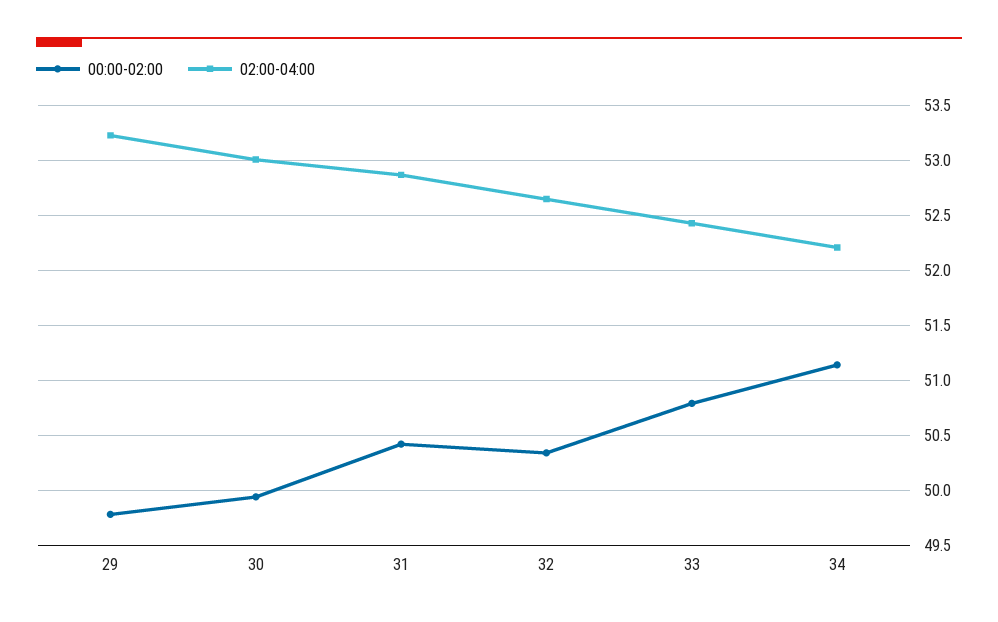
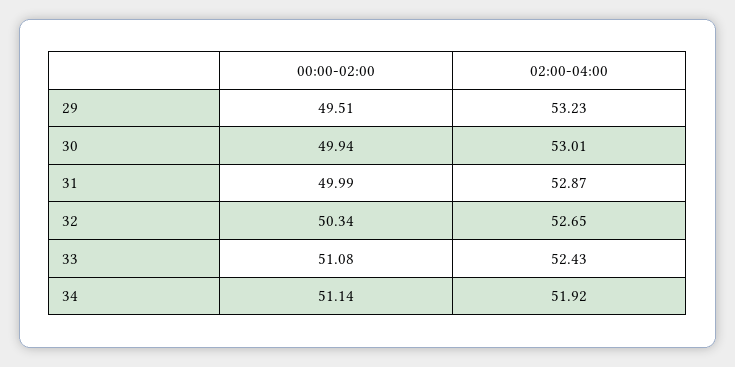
  {
    "00:00-02:00": {
-     "29": 49.8,
+     "29": 49.51,
      "30": 49.94,
-     "31": 50.4,
+     "31": 49.99,
      "32": 50.34,
-     "33": 50.8,
+     "33": 51.08,
      "34": 51.14
    },
    "02:00-04:00": {
      "29": 53.23,
      "30": 53.01,
      "31": 52.87,
      "32": 52.65,
      "33": 52.43,
-     "34": 52.2
+     "34": 51.92
    }
  }

